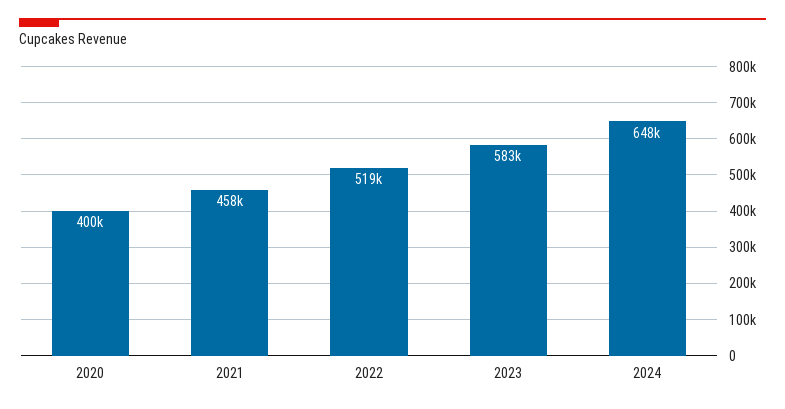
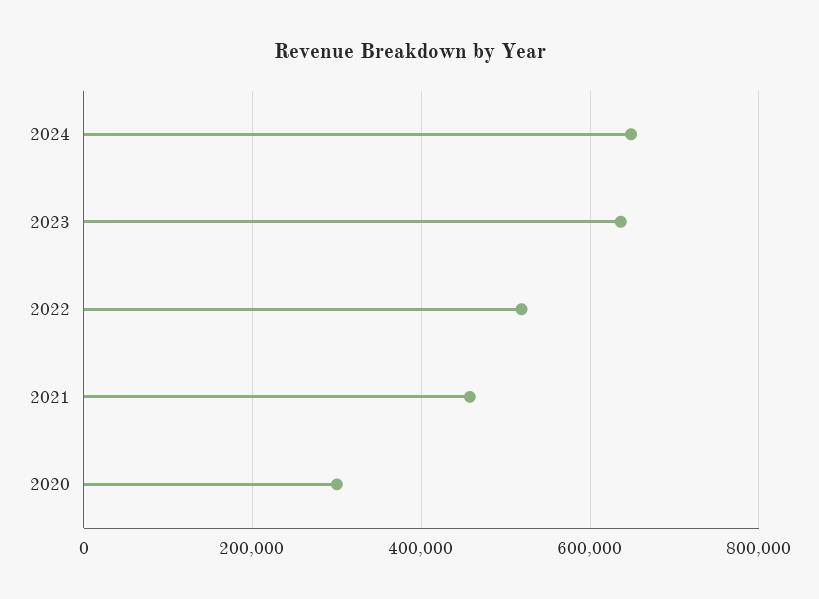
  {
-   "2020": 400000,
+   "2020": 300000,
    "2021": 458000,
    "2022": 519000,
-   "2023": 583000,
+   "2023": 640000,
    "2024": 648000
  }

